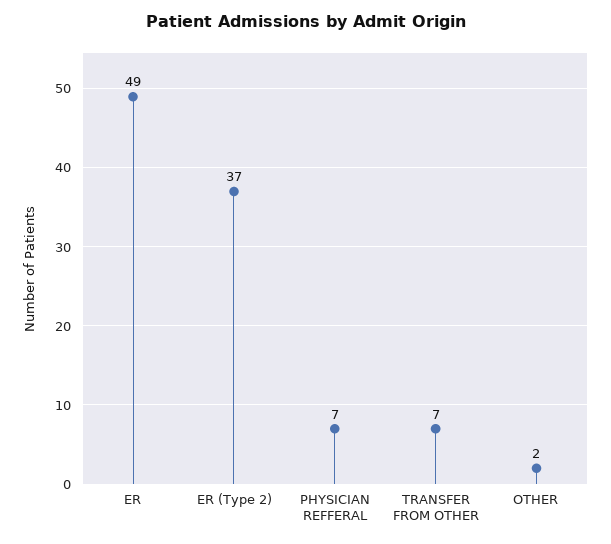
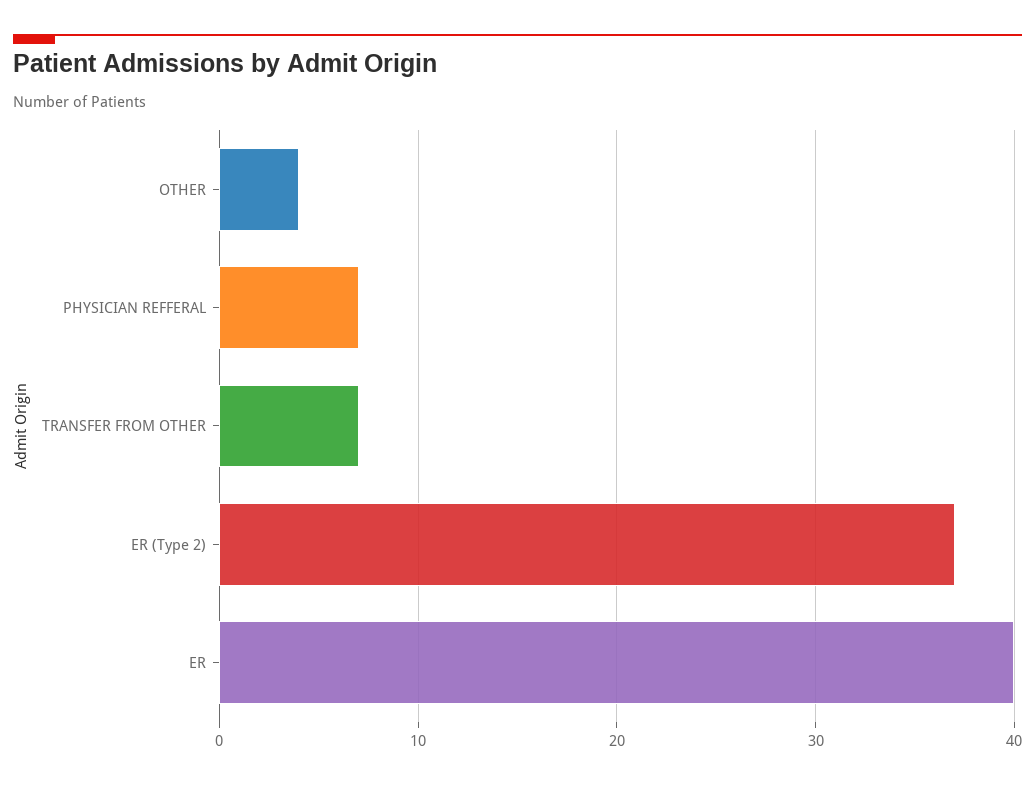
  {
-   "ER": 49,
+   "ER": 40,
    "ER (Type 2)": 37,
    "PHYSICIAN REFFERAL": 7,
    "TRANSFER FROM OTHER": 7,
-   "OTHER": 2
+   "OTHER": 4
  }

